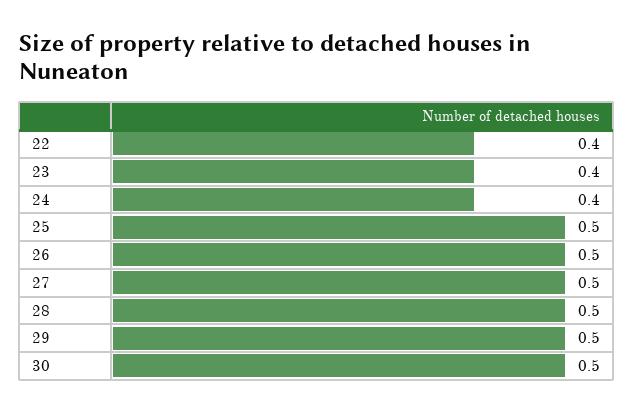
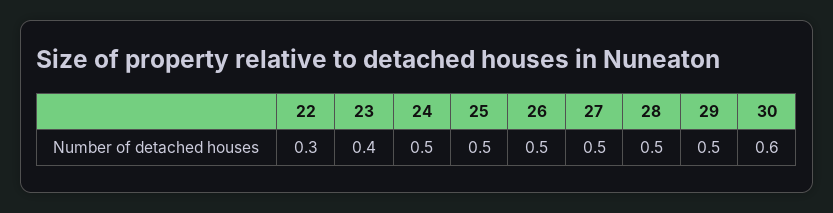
  {
-   "22": 0.4,
+   "22": 0.3,
    "23": 0.4,
-   "24": 0.4,
+   "24": 0.5,
    "25": 0.5,
    "26": 0.5,
    "27": 0.5,
    "28": 0.5,
    "29": 0.5,
-   "30": 0.5
+   "30": 0.6
  }

